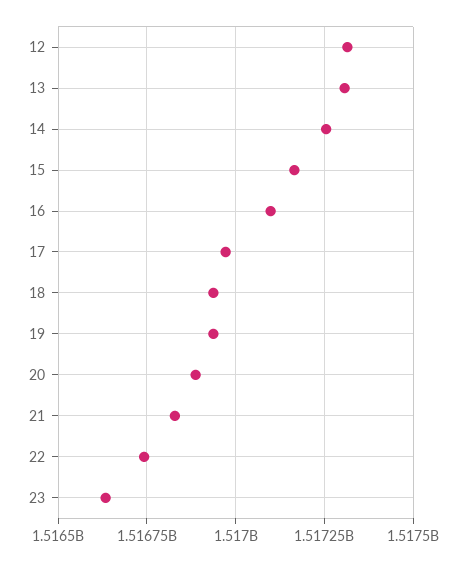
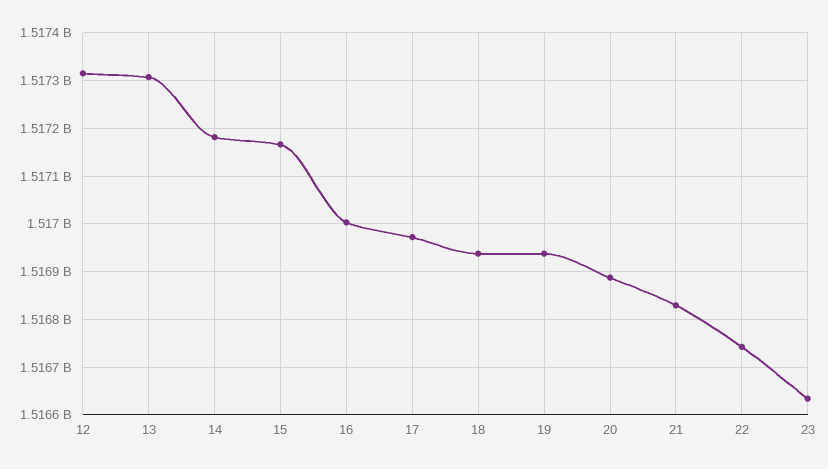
  {
    "12": 1517320000,
    "13": 1517300000,
-   "14": 1517250000,
+   "14": 1517180000,
    "15": 1517160000,
-   "16": 1517100000,
+   "16": 1517000000,
    "17": 1516980000,
    "18": 1516940000,
    "19": 1516940000,
    "20": 1516880000,
    "21": 1516820000,
    "22": 1516740000,
    "23": 1516640000
  }

